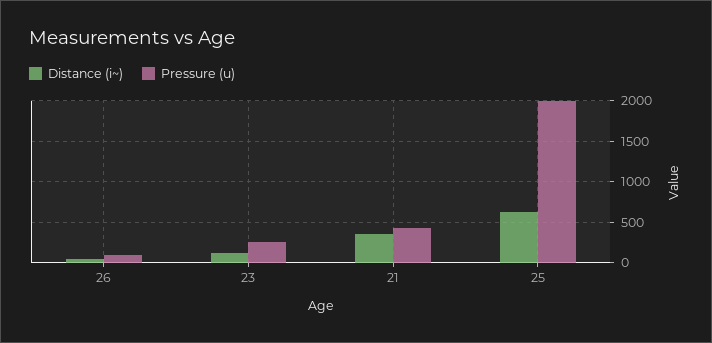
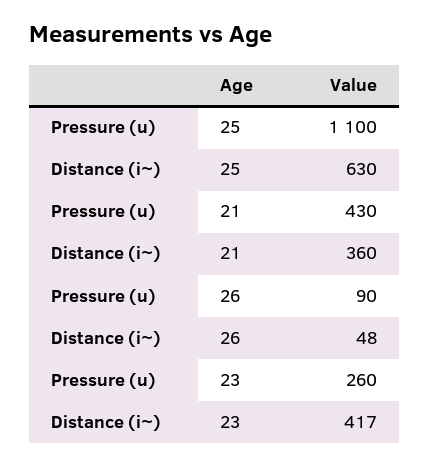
  {
    "Distance (i~)": {
      "26": 48,
-     "23": 100,
+     "23": 417,
      "21": 360,
      "25": 630
    },
    "Pressure (u)": {
      "26": 90,
      "23": 260,
      "21": 430,
-     "25": 2000
+     "25": 1100
    }
  }

